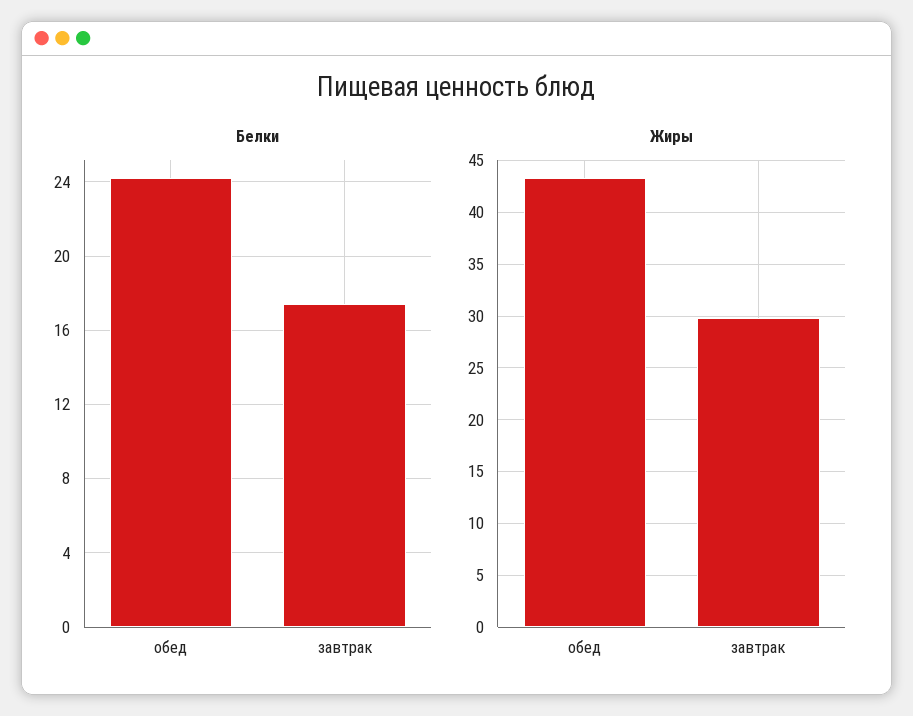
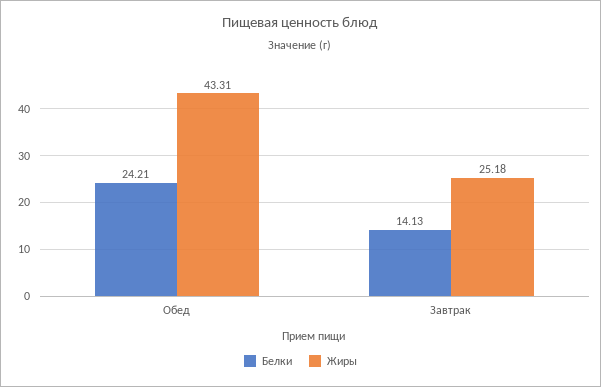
  {
    "Белки": {
      "обед": 24.21,
-     "завтрак": 17.5
+     "завтрак": 14.13
    },
    "Жиры": {
      "обед": 43.31,
-     "завтрак": 30
+     "завтрак": 25.18
    }
  }

